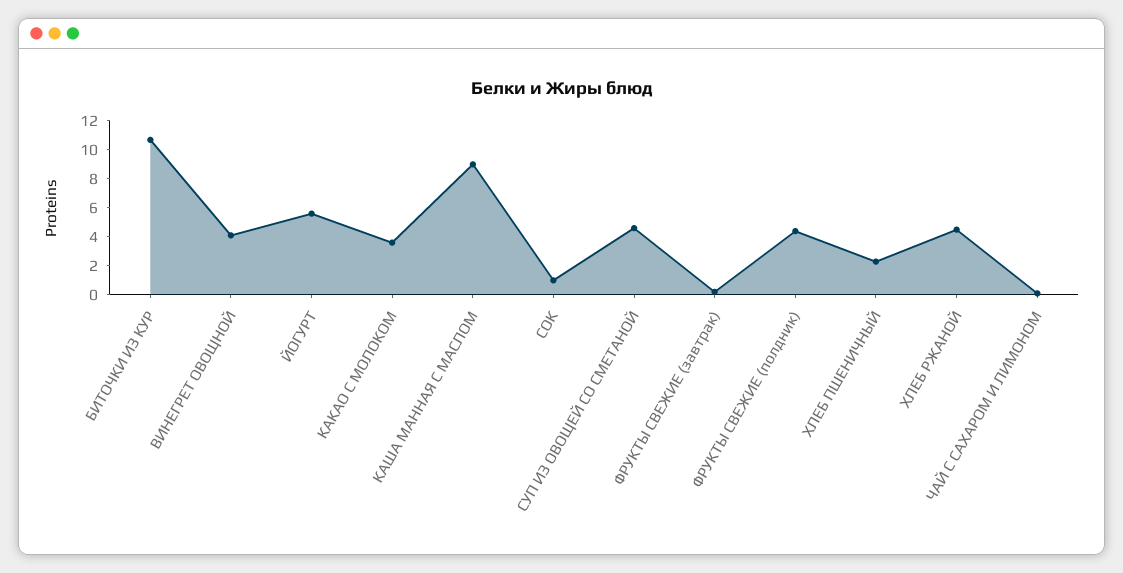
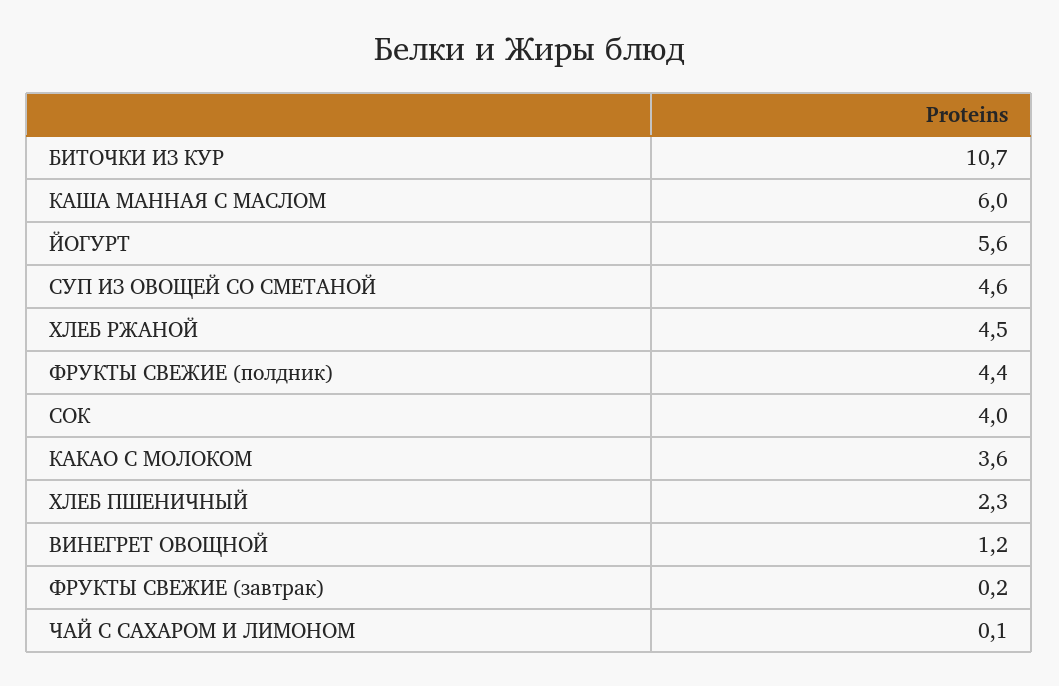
  {
    "БИТОЧКИ ИЗ КУР": 10.7,
-   "ВИНЕГРЕТ ОВОЩНОЙ": 4,
+   "ВИНЕГРЕТ ОВОЩНОЙ": 1.2,
    "ЙОГУРТ": 5.6,
    "КАКАО С МОЛОКОМ": 3.6,
-   "КАША МАННАЯ С МАСЛОМ": 9,
+   "КАША МАННАЯ С МАСЛОМ": 6,
-   "СОК": 1,
+   "СОК": 4,
    "СУП ИЗ ОВОЩЕЙ СО СМЕТАНОЙ": 4.6,
    "ФРУКТЫ СВЕЖИЕ (завтрак)": 0.2,
    "ФРУКТЫ СВЕЖИЕ (полдник)": 4.4,
    "ХЛЕБ ПШЕНИЧНЫЙ": 2.3,
    "ХЛЕБ РЖАНОЙ": 4.5,
    "ЧАЙ С САХАРОМ И ЛИМОНОМ": 0.1
  }

